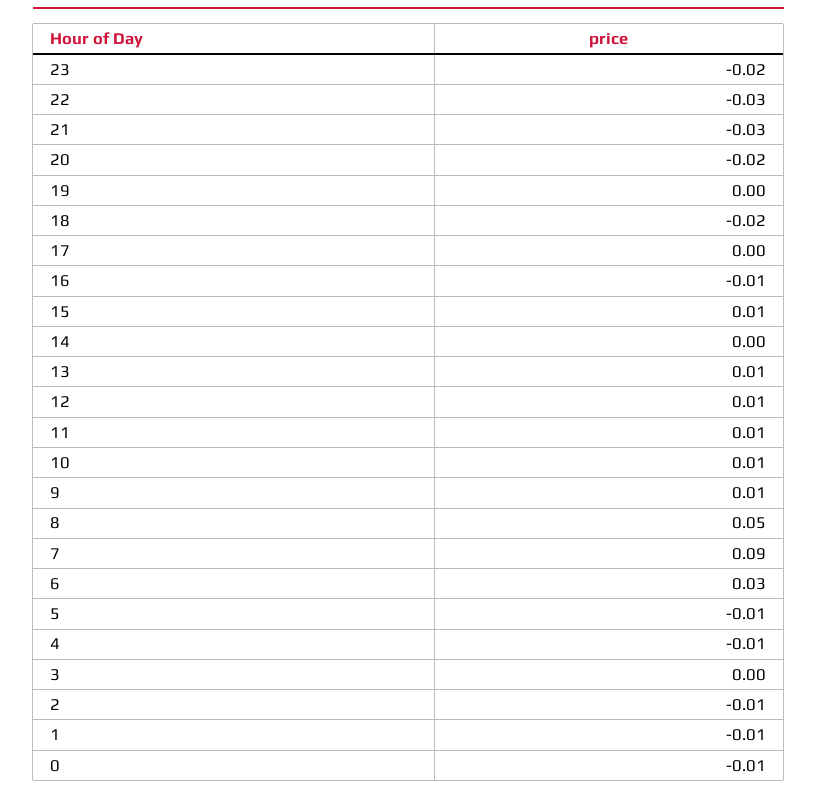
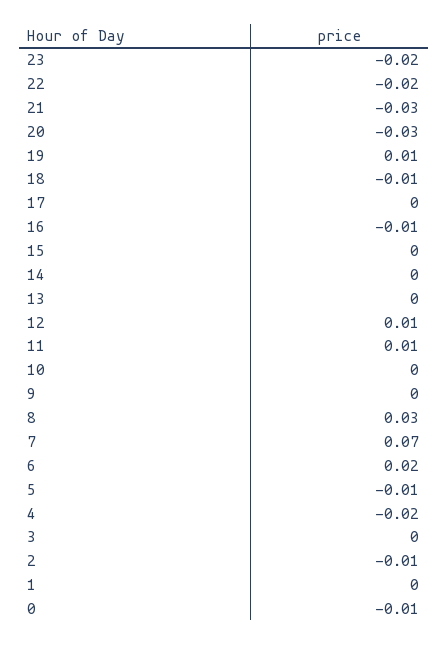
  {
    "23": -0.02,
-   "22": -0.03,
+   "22": -0.02,
    "21": -0.03,
-   "20": -0.02,
+   "20": -0.03,
-   "19": 0,
+   "19": 0.01,
-   "18": -0.02,
+   "18": -0.01,
    "17": 0,
    "16": -0.01,
-   "15": 0.01,
+   "15": 0,
    "14": 0,
-   "13": 0.01,
+   "13": 0,
    "12": 0.01,
    "11": 0.01,
-   "10": 0.01,
+   "10": 0,
-   "9": 0.01,
+   "9": 0,
-   "8": 0.05,
+   "8": 0.03,
-   "7": 0.09,
+   "7": 0.07,
-   "6": 0.03,
+   "6": 0.02,
    "5": -0.01,
-   "4": -0.01,
+   "4": -0.02,
    "3": 0,
    "2": -0.01,
-   "1": -0.01,
+   "1": 0,
    "0": -0.01
  }

